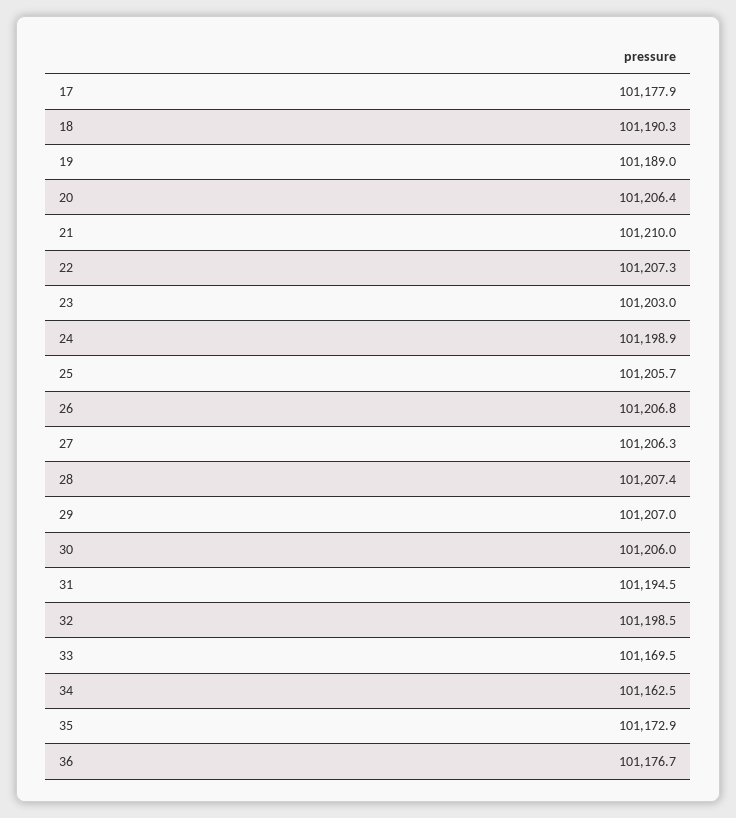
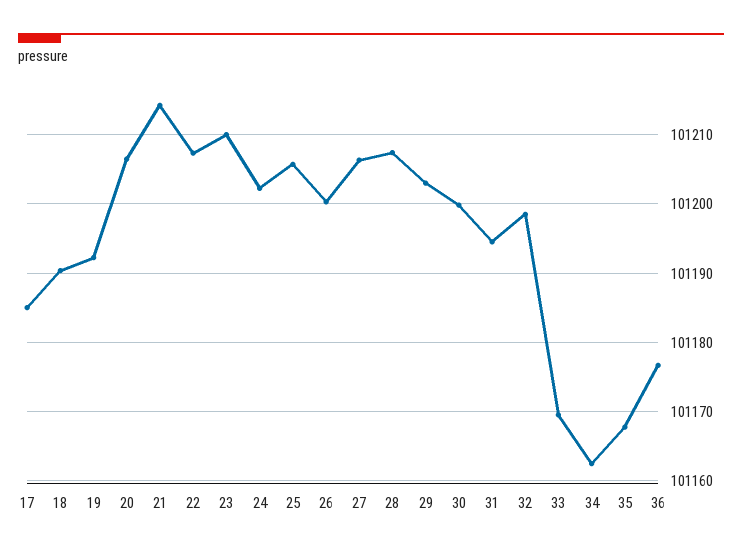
  {
-   "17": 101177.9,
+   "17": 101185,
    "18": 101190.3,
-   "19": 101189,
+   "19": 101192,
    "20": 101206.4,
-   "21": 101210,
+   "21": 101214,
    "22": 101207.3,
-   "23": 101203,
+   "23": 101210,
-   "24": 101198.9,
+   "24": 101202,
    "25": 101205.7,
-   "26": 101206.8,
+   "26": 101200,
    "27": 101206.3,
    "28": 101207.4,
-   "29": 101207,
+   "29": 101203,
-   "30": 101206,
+   "30": 101200,
    "31": 101194.5,
    "32": 101198.5,
    "33": 101169.5,
    "34": 101162.5,
-   "35": 101172.9,
+   "35": 101168,
    "36": 101176.7
  }

